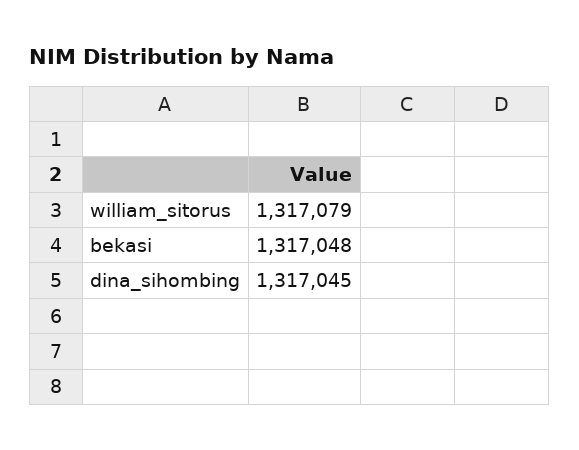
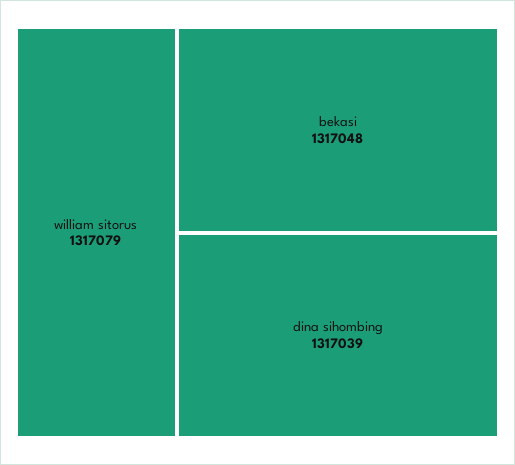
  {
    "william_sitorus": 1317079,
    "bekasi": 1317048,
-   "dina_sihombing": 1317045
+   "dina_sihombing": 1317039
  }

